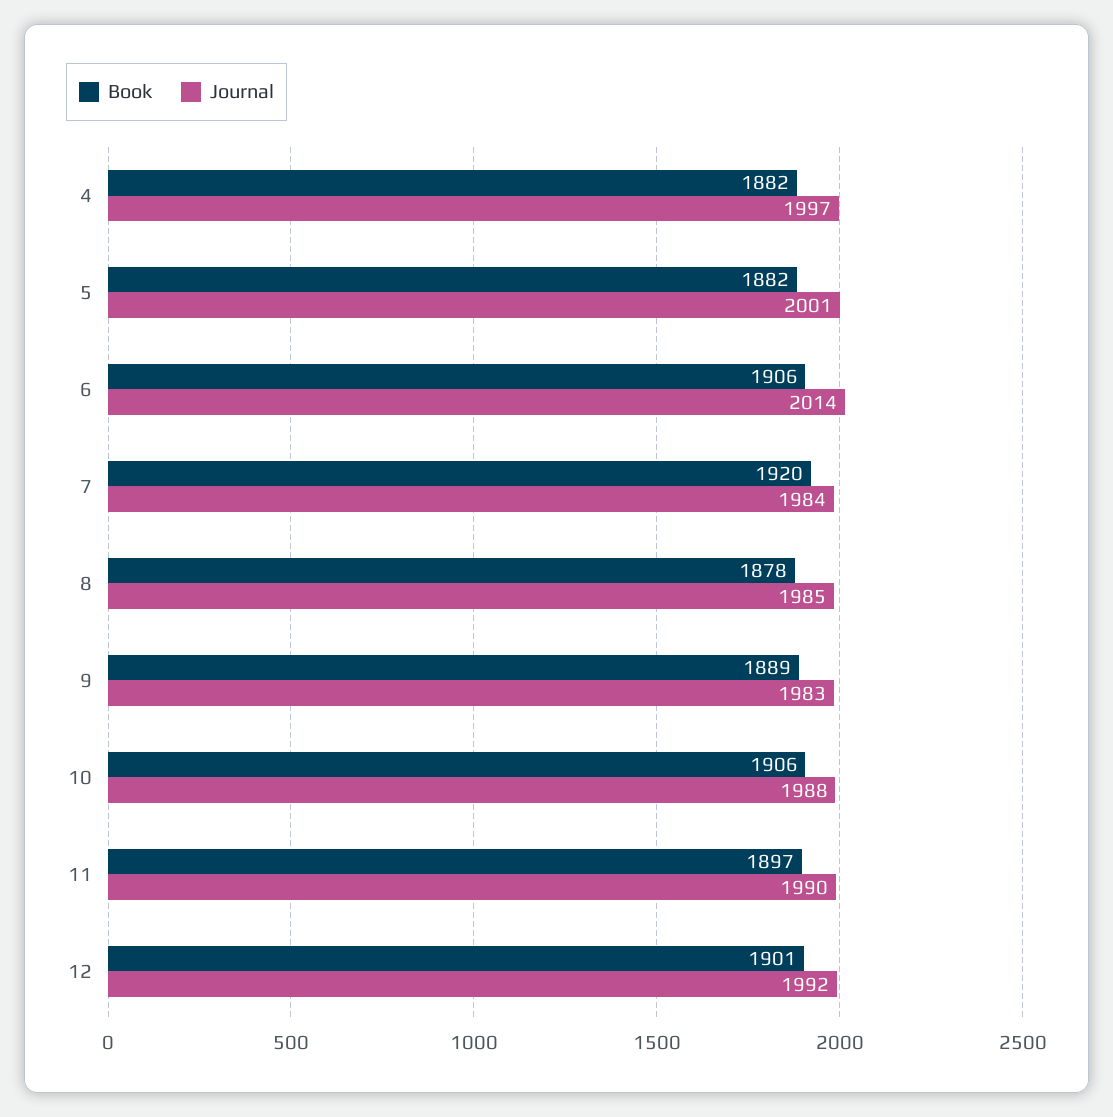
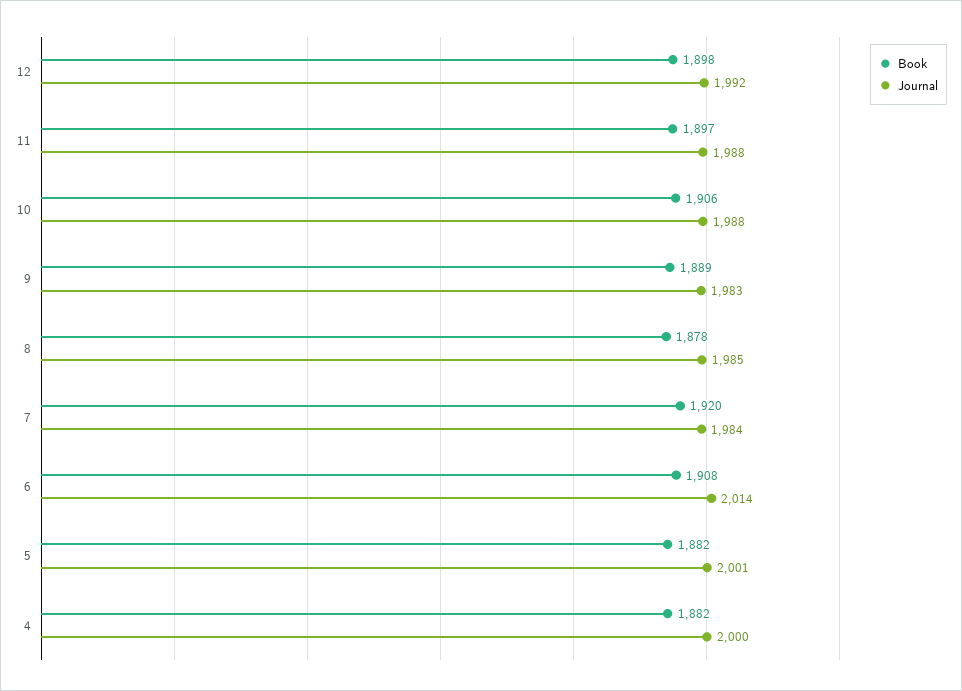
  {
    "Book": {
      "4": 1882,
      "5": 1882,
-     "6": 1906,
+     "6": 1908,
      "7": 1920,
      "8": 1878,
      "9": 1889,
      "10": 1906,
      "11": 1897,
-     "12": 1901
+     "12": 1898
    },
    "Journal": {
-     "4": 1997,
+     "4": 2000,
      "5": 2001,
      "6": 2014,
      "7": 1984,
      "8": 1985,
      "9": 1983,
      "10": 1988,
-     "11": 1990,
+     "11": 1988,
      "12": 1992
    }
  }

